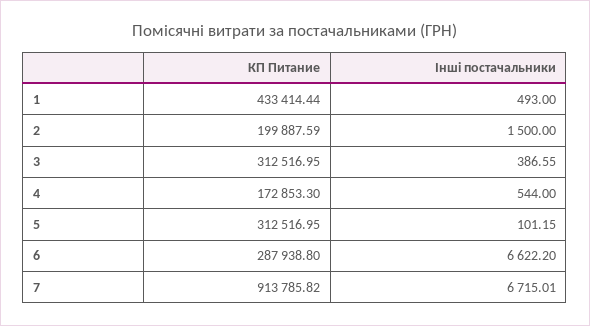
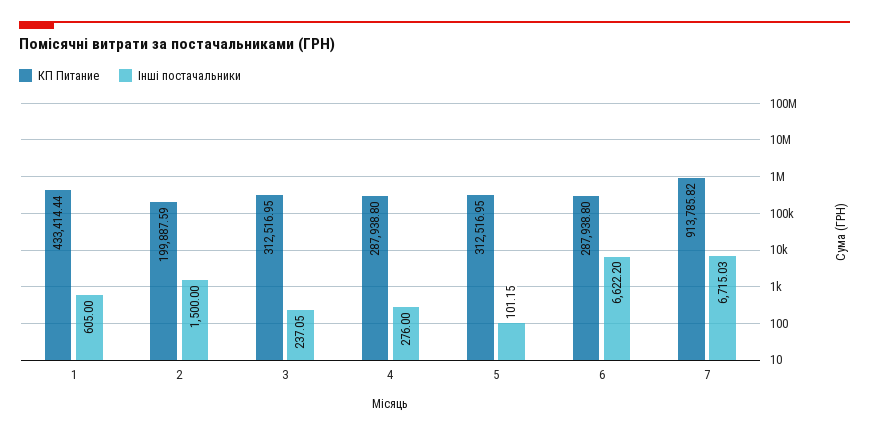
  {
    "КП Питание": {
      "1": 433414.44,
      "2": 199887.59,
      "3": 312516.95,
-     "4": 172853.3,
+     "4": 287938.8,
      "5": 312516.95,
      "6": 287938.8,
      "7": 913785.82
    },
    "Інші постачальники": {
-     "1": 493,
+     "1": 605,
      "2": 1500,
-     "3": 386.55,
+     "3": 237.05,
-     "4": 544,
+     "4": 276,
      "5": 101.15,
      "6": 6622.2,
-     "7": 6715.01
+     "7": 6715.03
    }
  }

